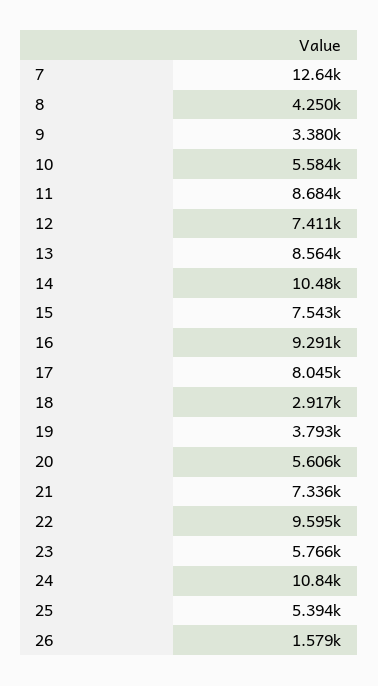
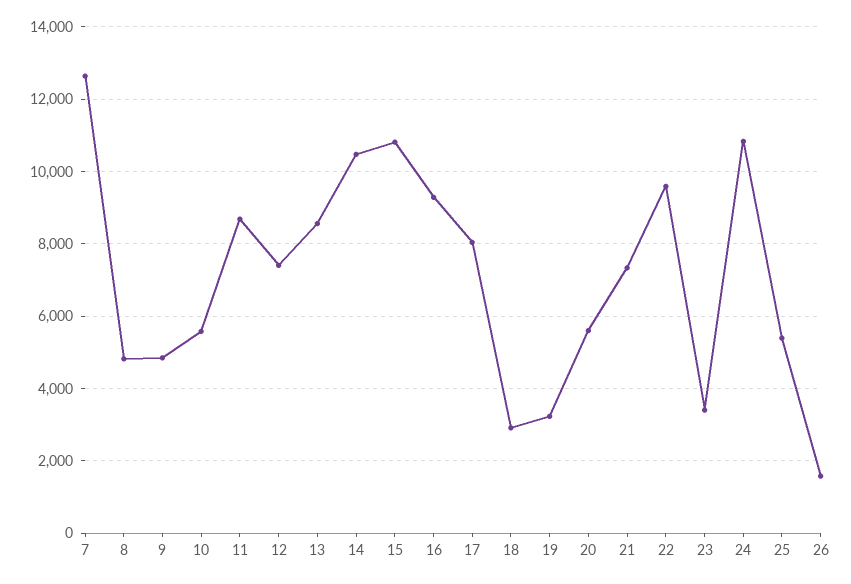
  {
    "7": 12640,
-   "8": 4250,
+   "8": 4800,
-   "9": 3380,
+   "9": 4800,
    "10": 5584,
    "11": 8684,
    "12": 7411,
    "13": 8564,
    "14": 10480,
-   "15": 7543,
+   "15": 10800,
    "16": 9291,
    "17": 8045,
    "18": 2917,
-   "19": 3793,
+   "19": 3200,
    "20": 5606,
    "21": 7336,
    "22": 9595,
-   "23": 5766,
+   "23": 3400,
    "24": 10840,
    "25": 5394,
    "26": 1579
  }

